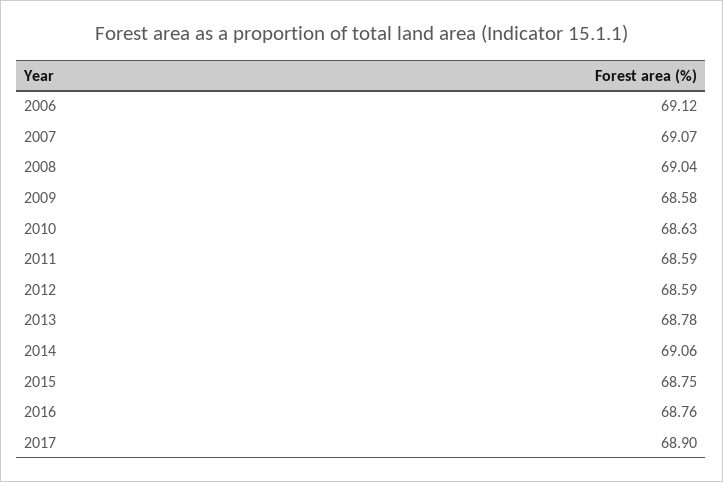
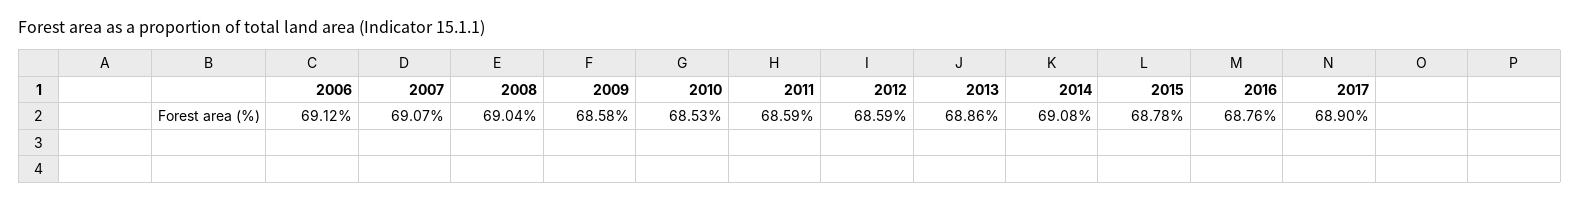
  {
    "2006": 69.12,
    "2007": 69.07,
    "2008": 69.04,
    "2009": 68.58,
-   "2010": 68.63,
+   "2010": 68.53,
    "2011": 68.59,
    "2012": 68.59,
-   "2013": 68.78,
+   "2013": 68.86,
-   "2014": 69.06,
+   "2014": 69.08,
-   "2015": 68.75,
+   "2015": 68.78,
    "2016": 68.76,
    "2017": 68.9
  }

